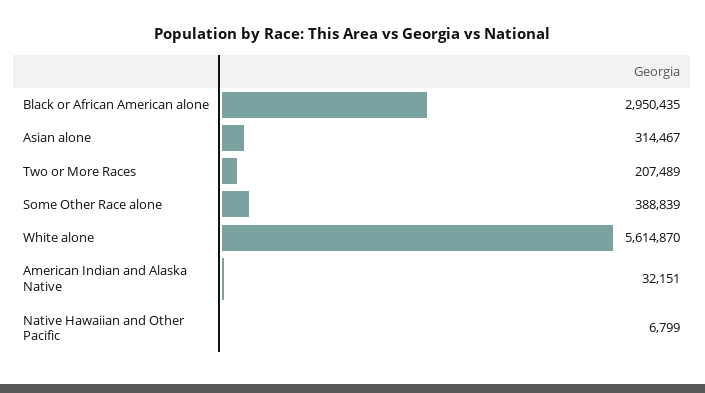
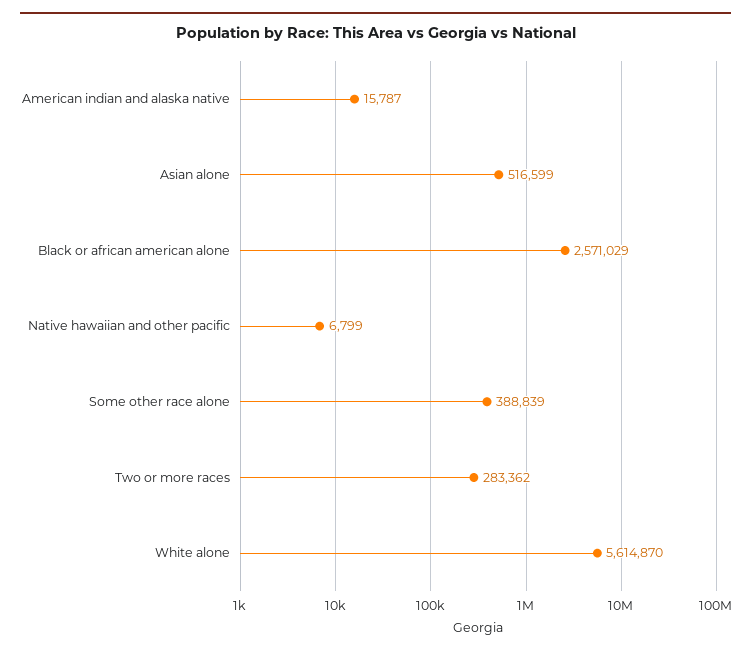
  {
-   "Black or African American alone": 2950435,
+   "Black or African American alone": 2571029,
-   "Asian alone": 314467,
+   "Asian alone": 516599,
-   "Two or More Races": 207489,
+   "Two or More Races": 283362,
    "Some Other Race alone": 388839,
    "White alone": 5614870,
-   "American Indian and Alaska Native": 32151,
+   "American Indian and Alaska Native": 15787,
    "Native Hawaiian and Other Pacific": 6799
  }

